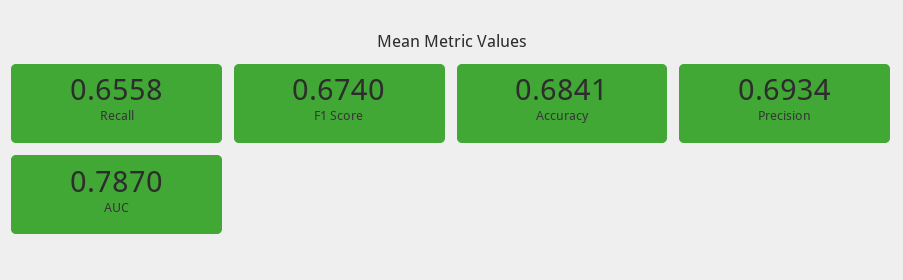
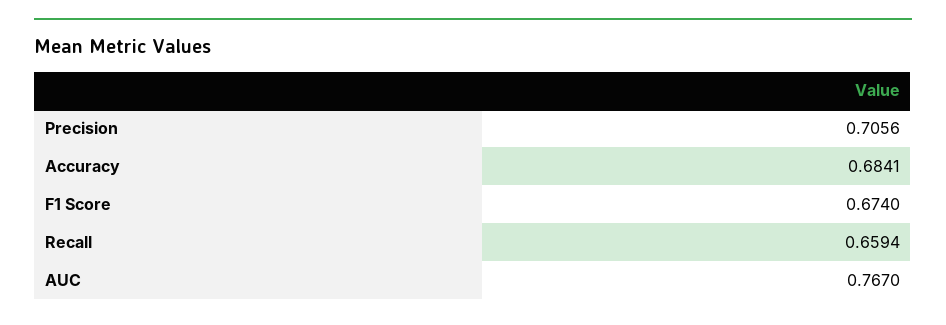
  {
-   "Recall": 0.6558,
+   "Recall": 0.6594,
    "F1 Score": 0.674,
    "Accuracy": 0.6841,
-   "Precision": 0.6934,
+   "Precision": 0.7056,
-   "AUC": 0.787
+   "AUC": 0.767
  }

